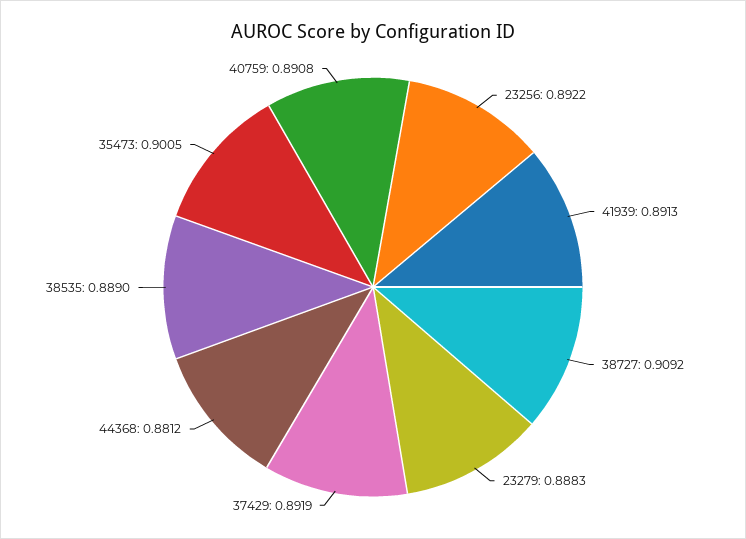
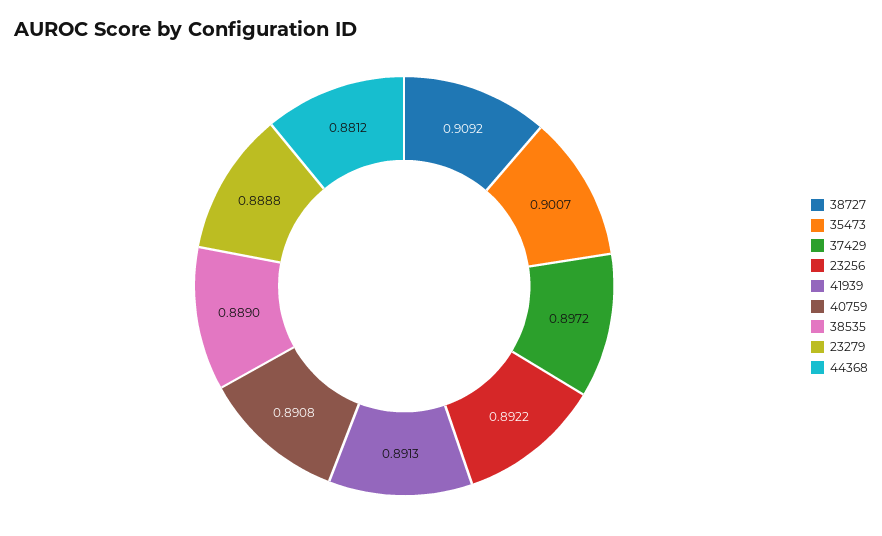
  {
    "23256": 0.8922,
    "41939": 0.8913,
    "38727": 0.9092,
-   "23279": 0.8883,
+   "23279": 0.8888,
-   "37429": 0.8919,
+   "37429": 0.8972,
    "44368": 0.8812,
    "38535": 0.889,
-   "35473": 0.9005,
+   "35473": 0.9007,
    "40759": 0.8908
  }

